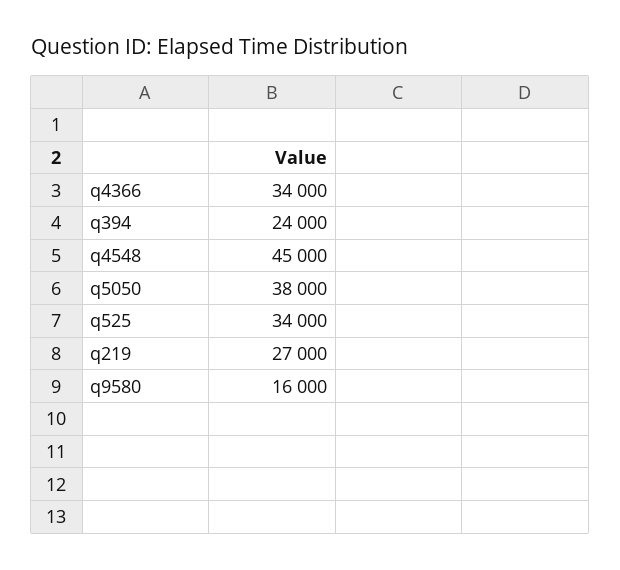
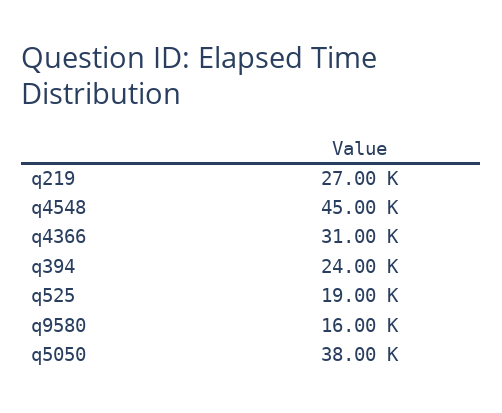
  {
-   "q4366": 34000,
+   "q4366": 31000,
    "q394": 24000,
    "q4548": 45000,
    "q5050": 38000,
-   "q525": 34000,
+   "q525": 19000,
    "q219": 27000,
    "q9580": 16000
  }

